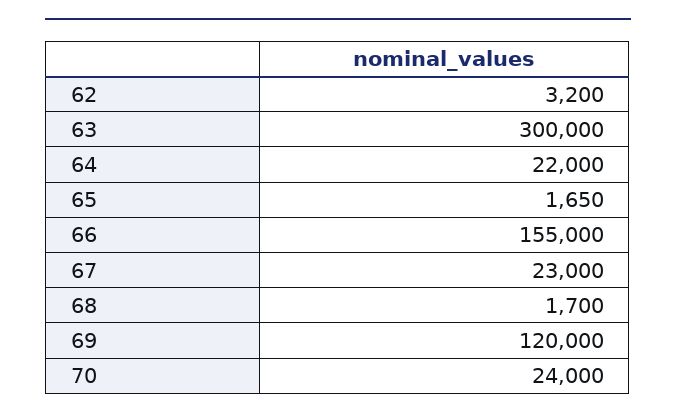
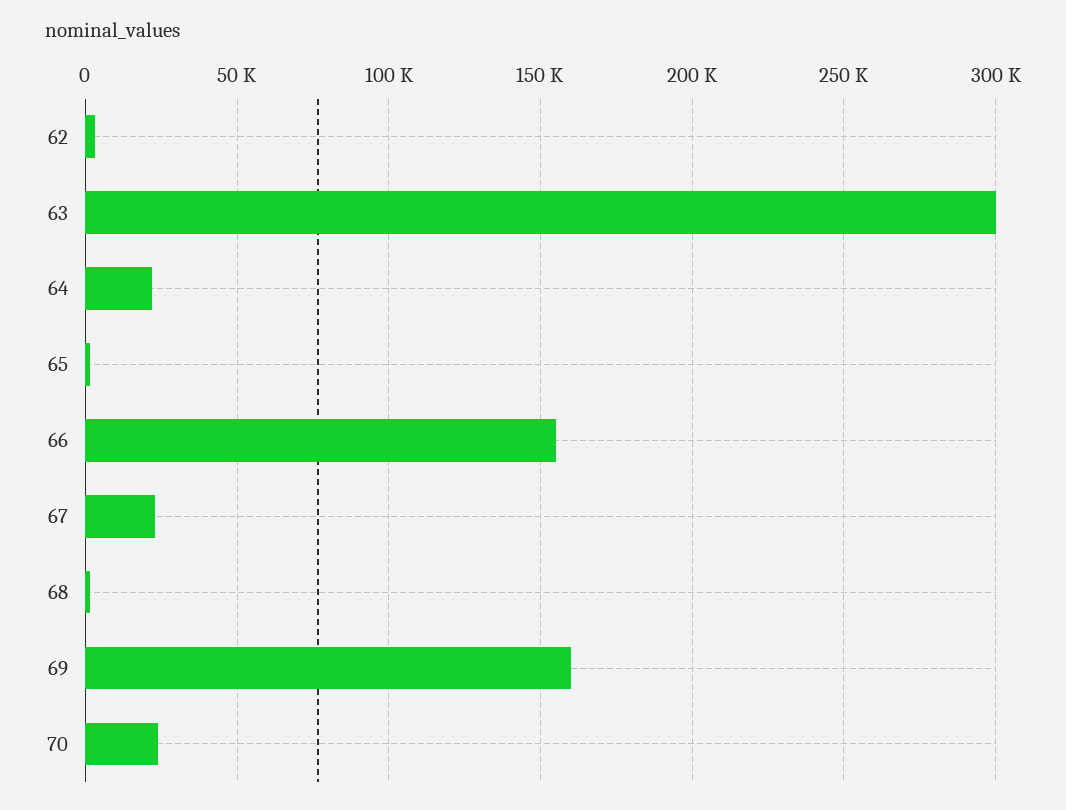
  {
    "62": 3200,
    "63": 300000,
    "64": 22000,
    "65": 1650,
    "66": 155000,
    "67": 23000,
    "68": 1700,
-   "69": 120000,
+   "69": 160000,
    "70": 24000
  }

